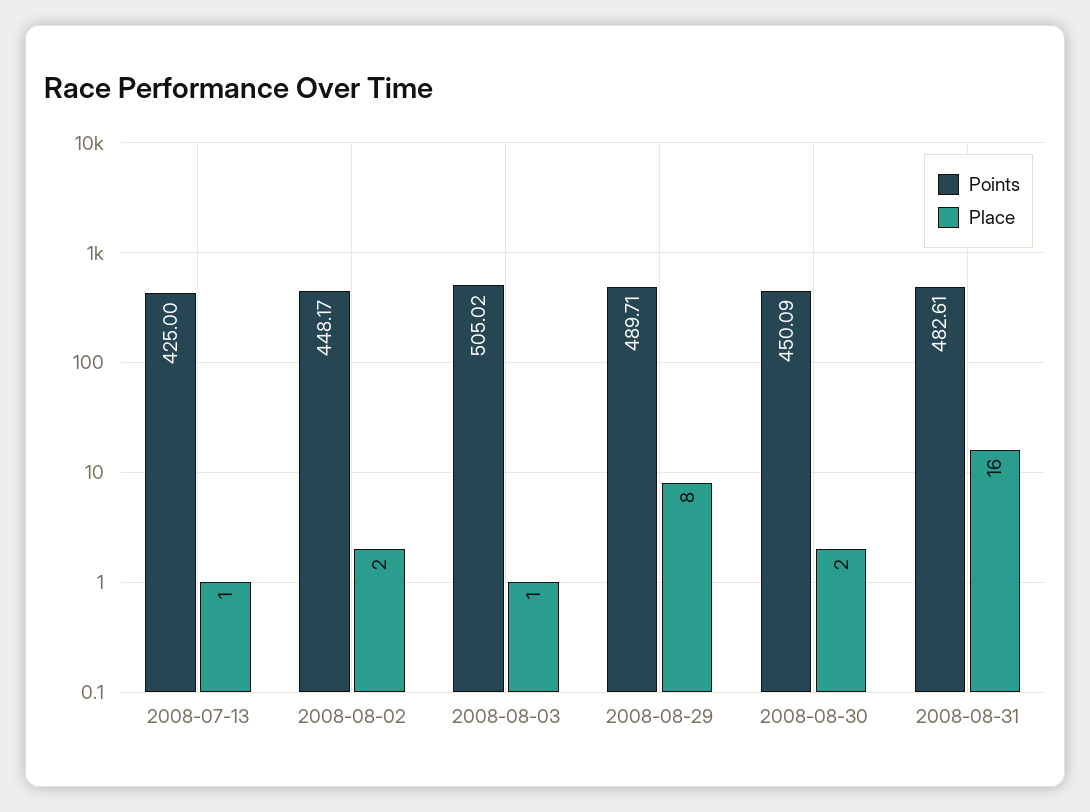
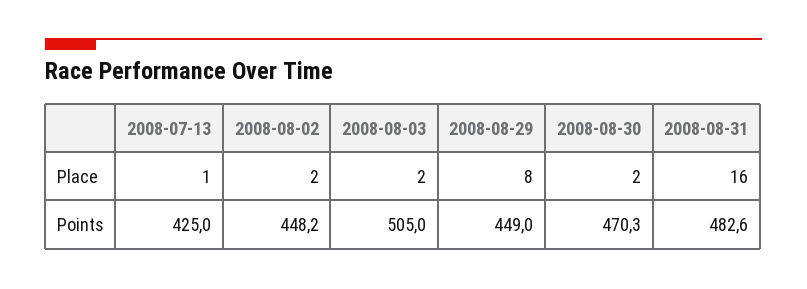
  {
    "Points": {
      "2008-07-13": 425,
      "2008-08-02": 448.17,
      "2008-08-03": 505.02,
-     "2008-08-29": 489.71,
+     "2008-08-29": 449,
-     "2008-08-30": 450.09,
+     "2008-08-30": 470.3,
      "2008-08-31": 482.61
    },
    "Place": {
      "2008-07-13": 1,
      "2008-08-02": 2,
-     "2008-08-03": 1,
+     "2008-08-03": 2,
      "2008-08-29": 8,
      "2008-08-30": 2,
      "2008-08-31": 16
    }
  }

